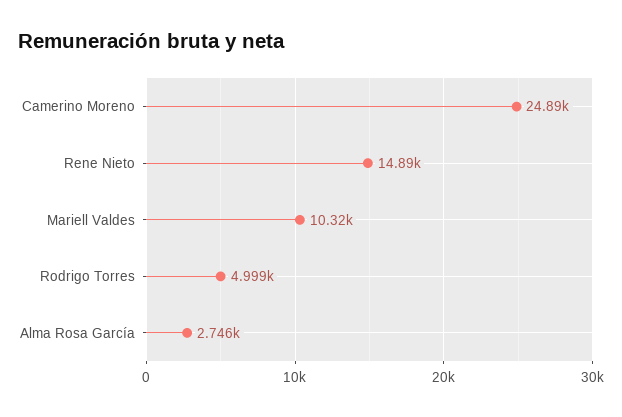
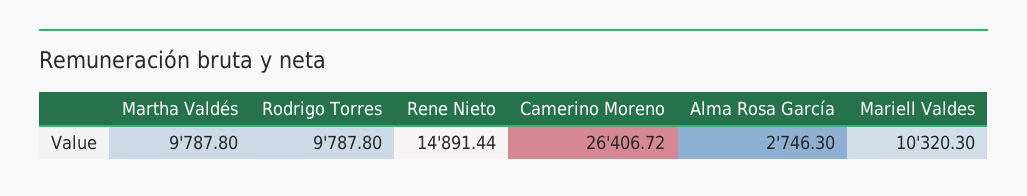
  {
-   "Camerino Moreno": 24890,
+   "Camerino Moreno": 26406.72,
    "Rene Nieto": 14891.44,
    "Mariell Valdes": 10320.3,
-   "Rodrigo Torres": 4999,
+   "Rodrigo Torres": 9787.8,
-   "Alma Rosa García": 2746.3
+   "Alma Rosa García": 2746.3,
+   "Martha Valdés": 9787.8
  }

